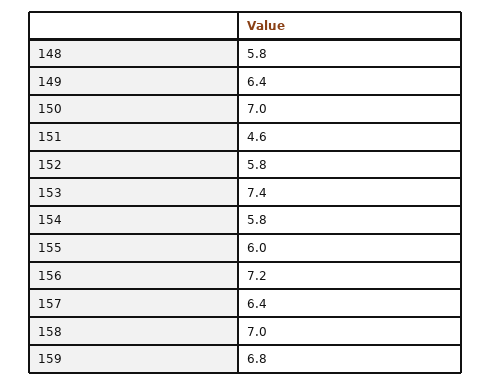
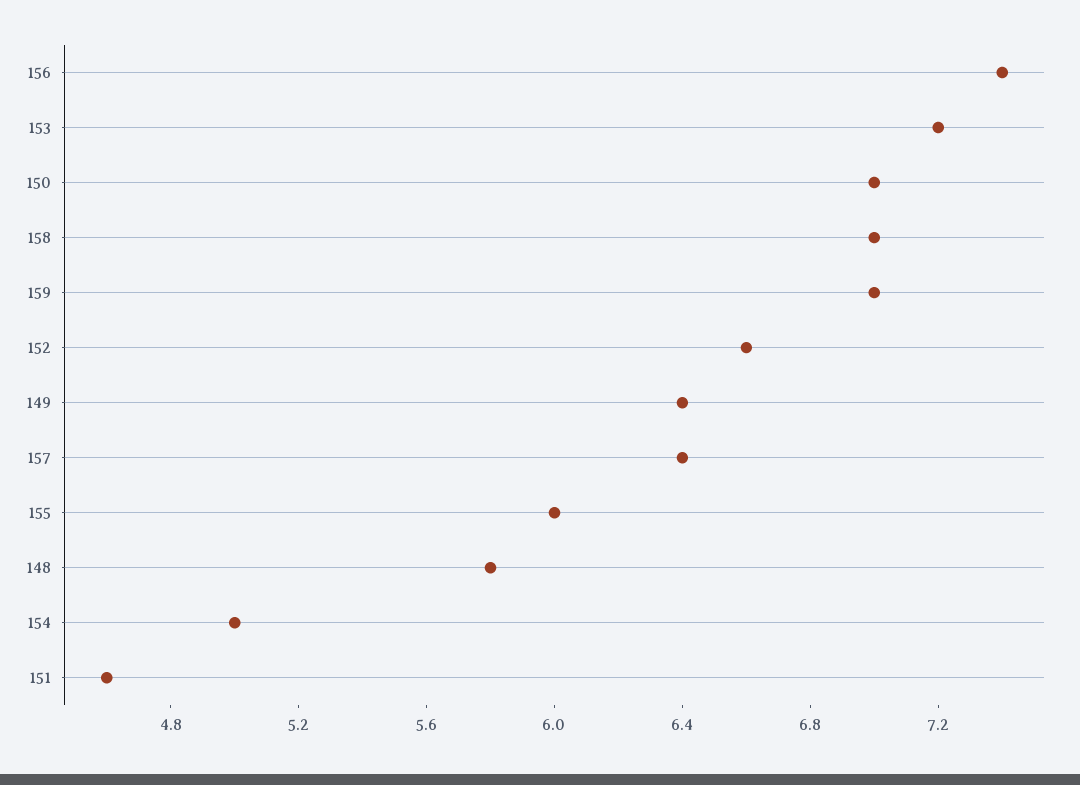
  {
    "148": 5.8,
    "149": 6.4,
    "150": 7,
    "151": 4.6,
-   "152": 5.8,
+   "152": 6.6,
-   "153": 7.4,
+   "153": 7.2,
-   "154": 5.8,
+   "154": 5,
    "155": 6,
-   "156": 7.2,
+   "156": 7.4,
    "157": 6.4,
    "158": 7,
-   "159": 6.8
+   "159": 7
  }

